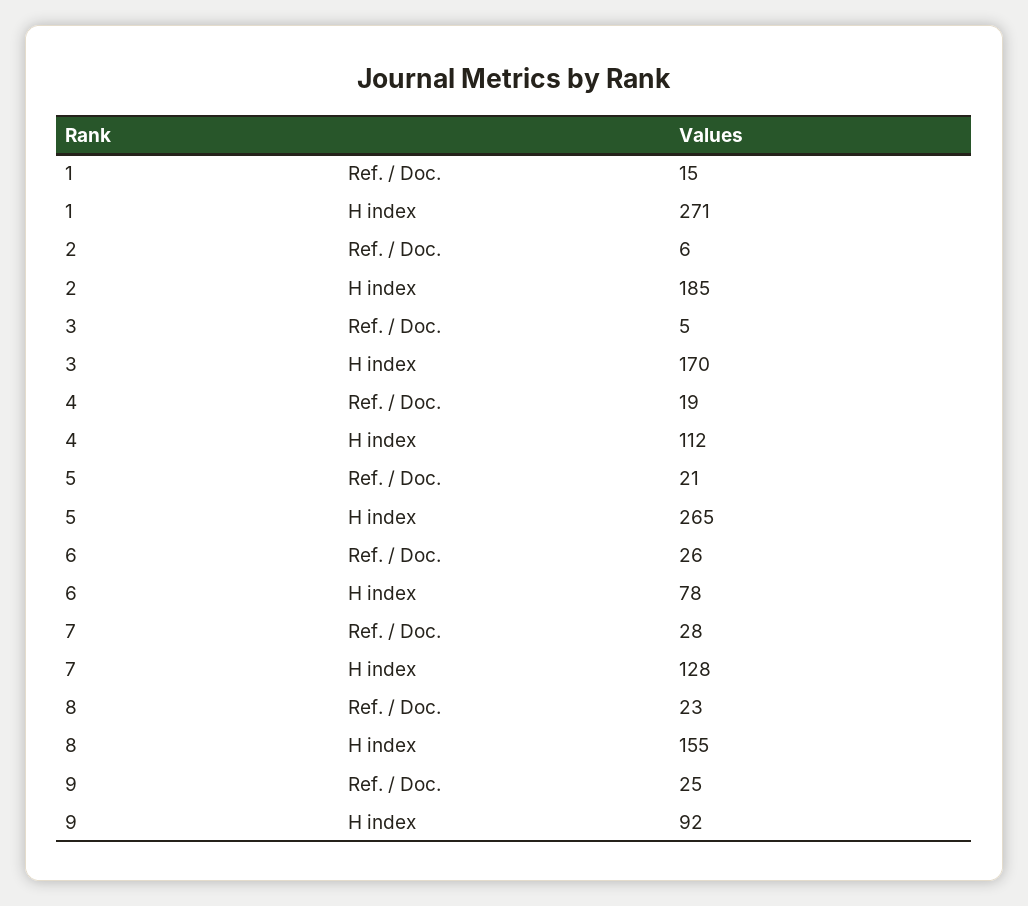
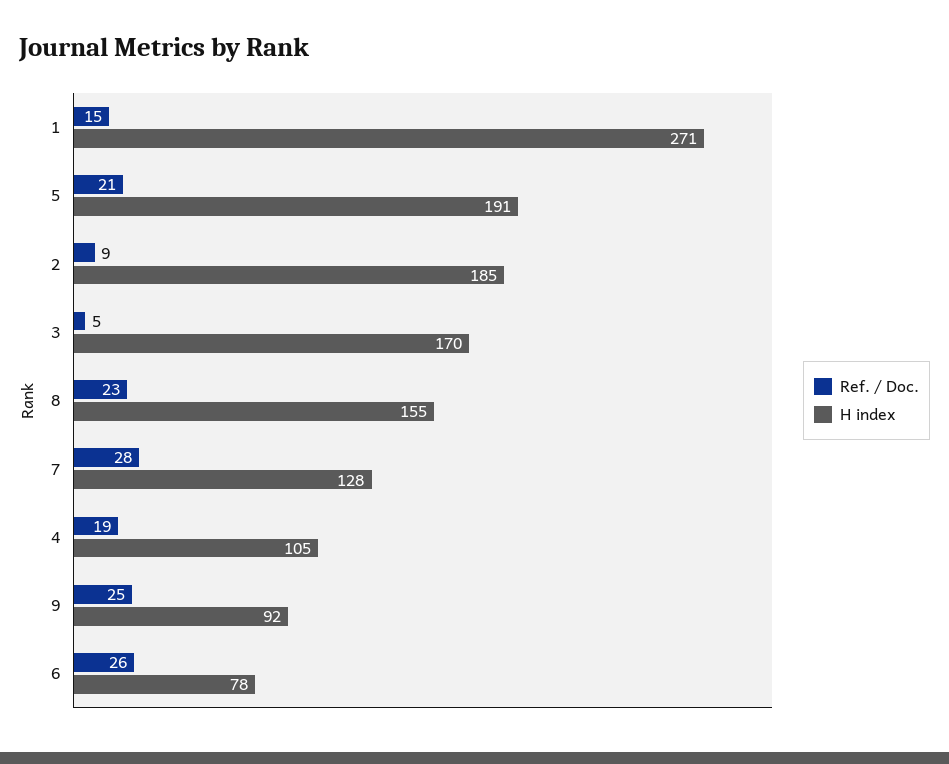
  {
    "Ref. / Doc.": {
      "1": 15,
-     "2": 6,
+     "2": 9,
      "3": 5,
      "4": 19,
      "5": 21,
      "6": 26,
      "7": 28,
      "8": 23,
      "9": 25
    },
    "H index": {
      "1": 271,
      "2": 185,
      "3": 170,
-     "4": 112,
+     "4": 105,
-     "5": 265,
+     "5": 191,
      "6": 78,
      "7": 128,
      "8": 155,
      "9": 92
    }
  }

